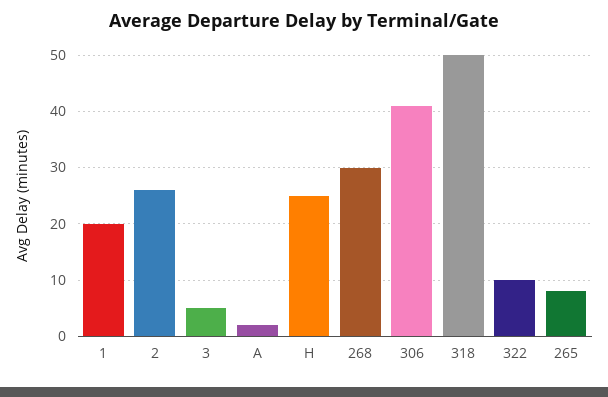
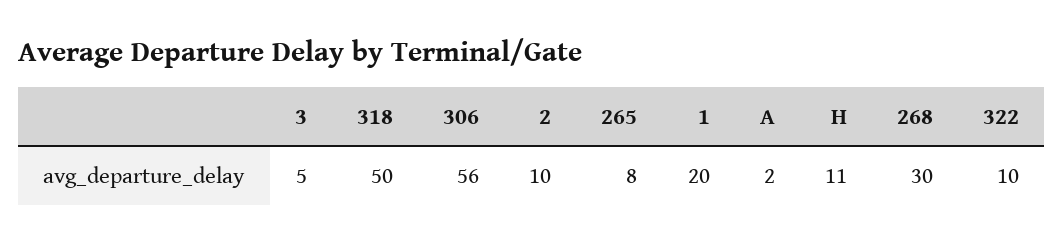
  {
    "1": 20,
-   "2": 25,
+   "2": 10,
    "3": 5,
    "A": 2,
-   "H": 25,
+   "H": 11,
    "268": 30,
-   "306": 40,
+   "306": 56,
    "318": 50,
    "322": 10,
    "265": 8
  }

